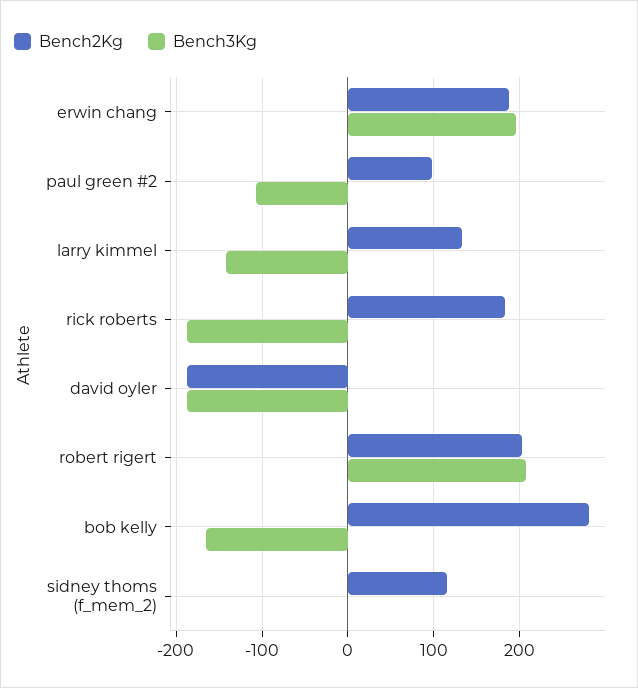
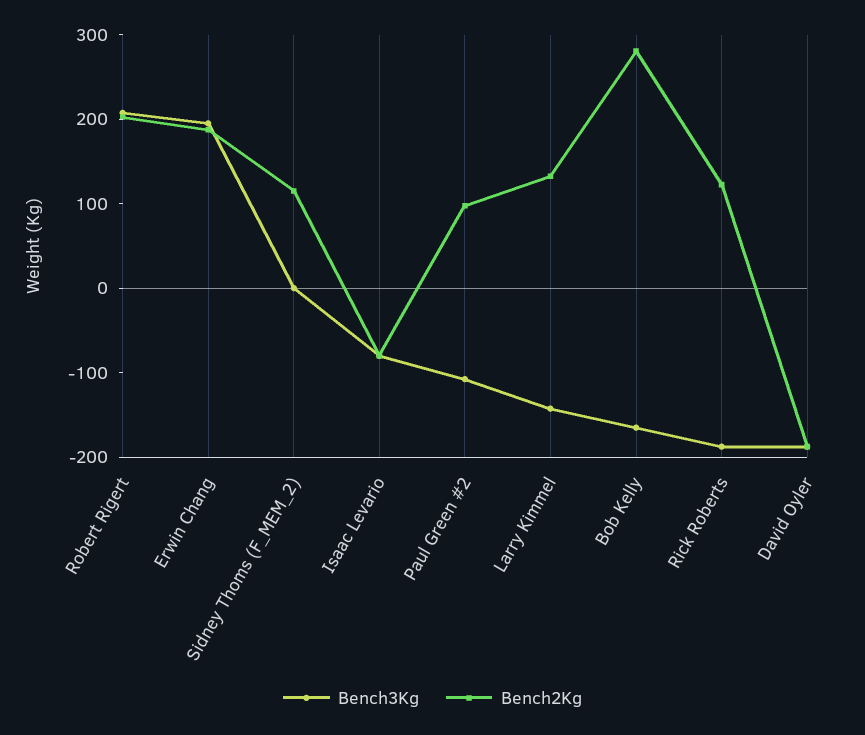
  {
    "Bench2Kg": {
      "erwin chang": 190,
      "paul green #2": 100,
      "larry kimmel": 130,
-     "rick roberts": 180,
+     "rick roberts": 120,
      "david oyler": -190,
      "robert rigert": 200,
      "bob kelly": 280,
-     "sidney thoms (f_mem_2)": 120
+     "sidney thoms (f_mem_2)": 120,
+     "Isaac Levario": -80
    },
    "Bench3Kg": {
      "erwin chang": 200,
      "paul green #2": -110,
      "larry kimmel": -140,
      "rick roberts": -190,
      "david oyler": -190,
      "robert rigert": 210,
      "bob kelly": -170,
-     "sidney thoms (f_mem_2)": 0
+     "sidney thoms (f_mem_2)": 0,
+     "Isaac Levario": -80
    }
  }

